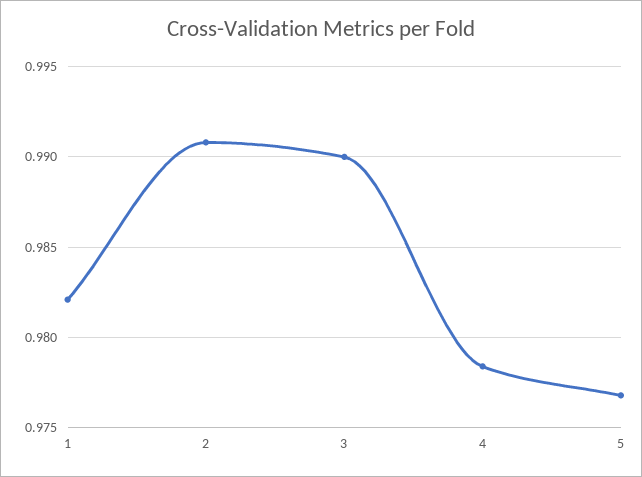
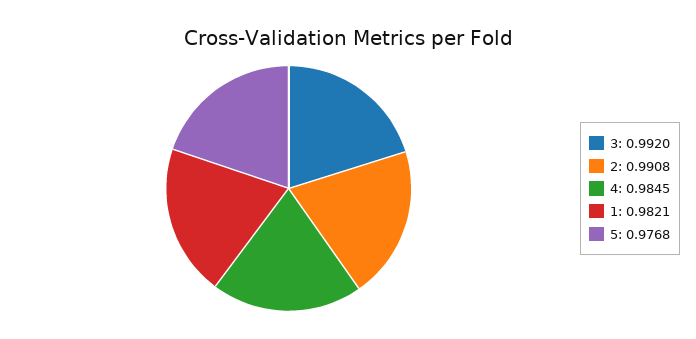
  {
    "1": 0.9821,
    "2": 0.9908,
-   "3": 0.99,
+   "3": 0.992,
-   "4": 0.9785,
+   "4": 0.9845,
    "5": 0.9768
  }

